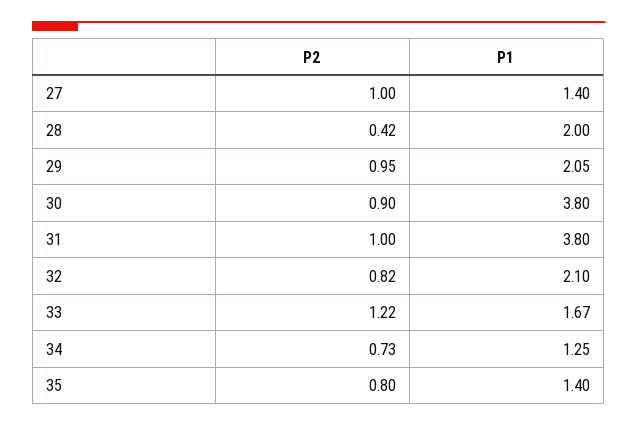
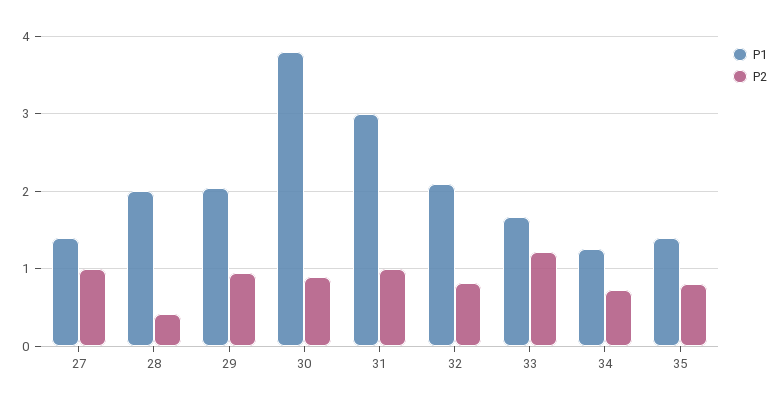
  {
    "P2": {
      "27": 1,
      "28": 0.42,
      "29": 0.95,
      "30": 0.9,
      "31": 1,
      "32": 0.82,
      "33": 1.22,
      "34": 0.73,
      "35": 0.8
    },
    "P1": {
      "27": 1.4,
      "28": 2,
      "29": 2.05,
      "30": 3.8,
-     "31": 3.8,
+     "31": 3,
      "32": 2.1,
      "33": 1.67,
      "34": 1.25,
      "35": 1.4
    }
  }

